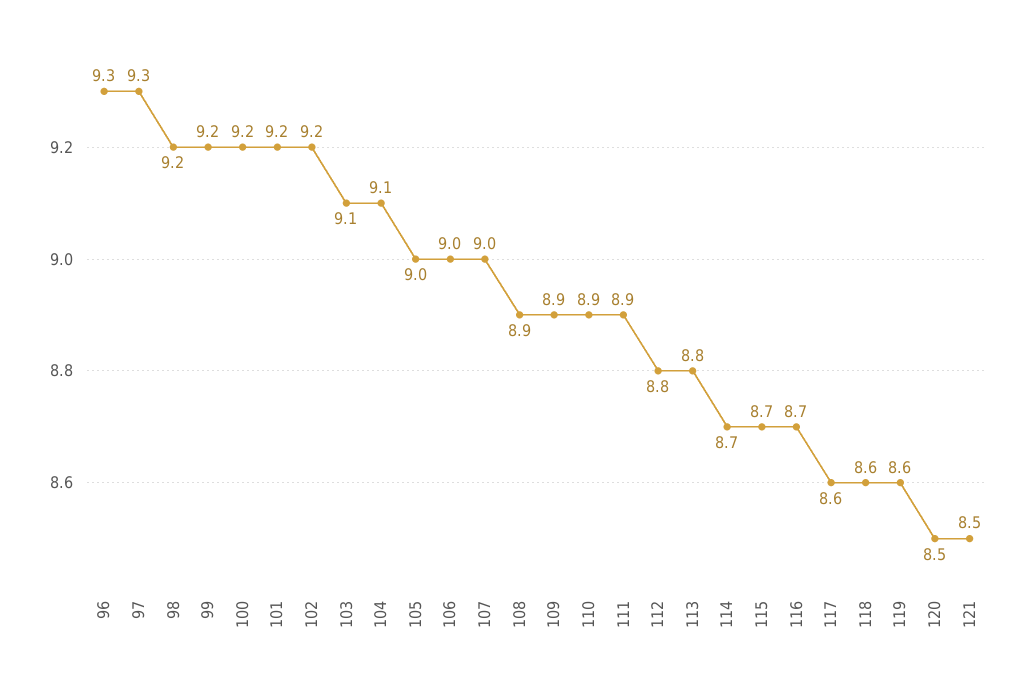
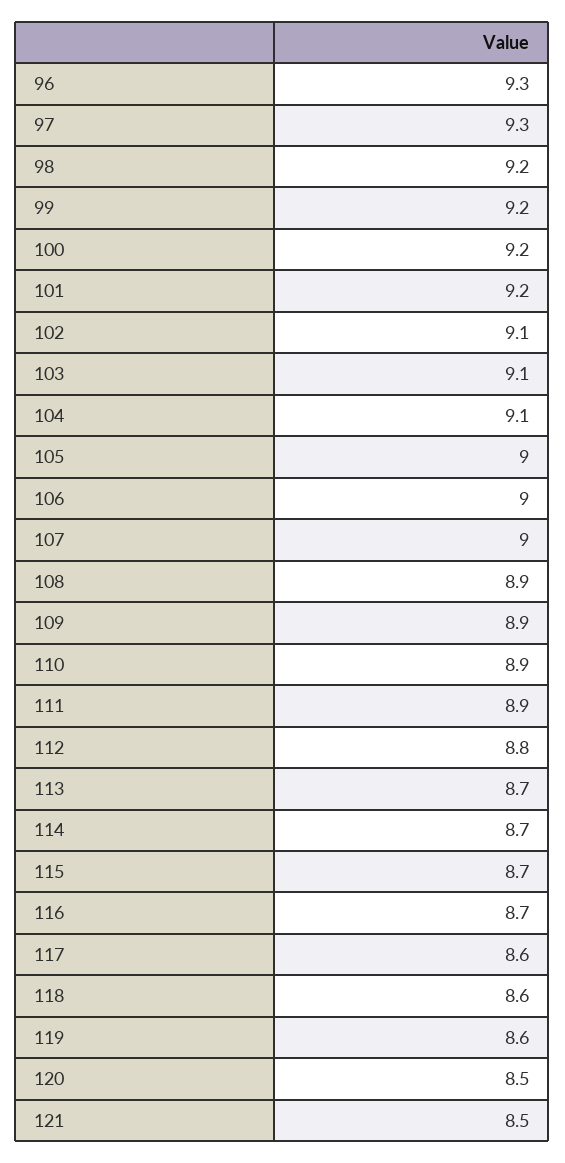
  {
    "96": 9.3,
    "97": 9.3,
    "98": 9.2,
    "99": 9.2,
    "100": 9.2,
    "101": 9.2,
-   "102": 9.2,
+   "102": 9.1,
    "103": 9.1,
    "104": 9.1,
    "105": 9,
    "106": 9,
    "107": 9,
    "108": 8.9,
    "109": 8.9,
    "110": 8.9,
    "111": 8.9,
    "112": 8.8,
-   "113": 8.8,
+   "113": 8.7,
    "114": 8.7,
    "115": 8.7,
    "116": 8.7,
    "117": 8.6,
    "118": 8.6,
    "119": 8.6,
    "120": 8.5,
    "121": 8.5
  }

